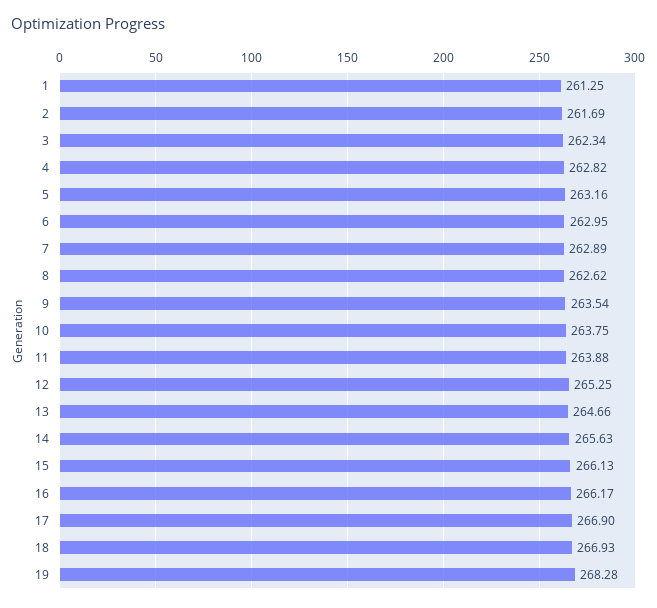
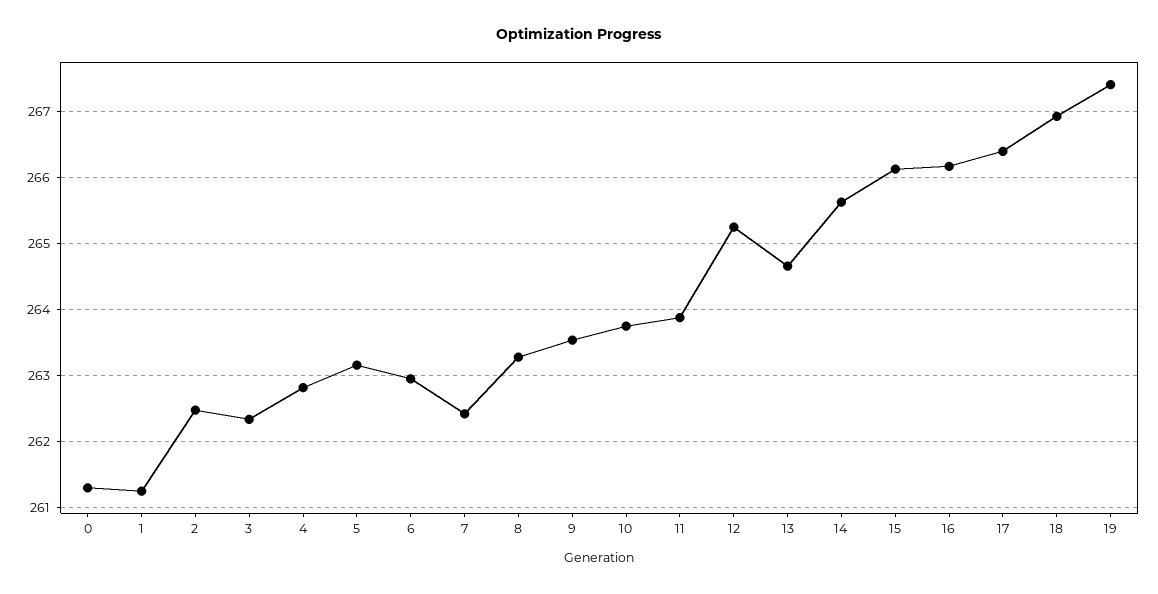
  {
    "1": 261.25,
-   "2": 261.69,
+   "2": 262.5,
    "3": 262.34,
    "4": 262.82,
    "5": 263.16,
    "6": 262.95,
-   "7": 262.89,
+   "7": 262.4,
-   "8": 262.62,
+   "8": 263.3,
    "9": 263.54,
    "10": 263.75,
    "11": 263.88,
    "12": 265.25,
    "13": 264.66,
    "14": 265.63,
    "15": 266.13,
    "16": 266.17,
-   "17": 266.9,
+   "17": 266.4,
    "18": 266.93,
-   "19": 268.28
+   "19": 267.4,
+   "0": 261.3
  }

